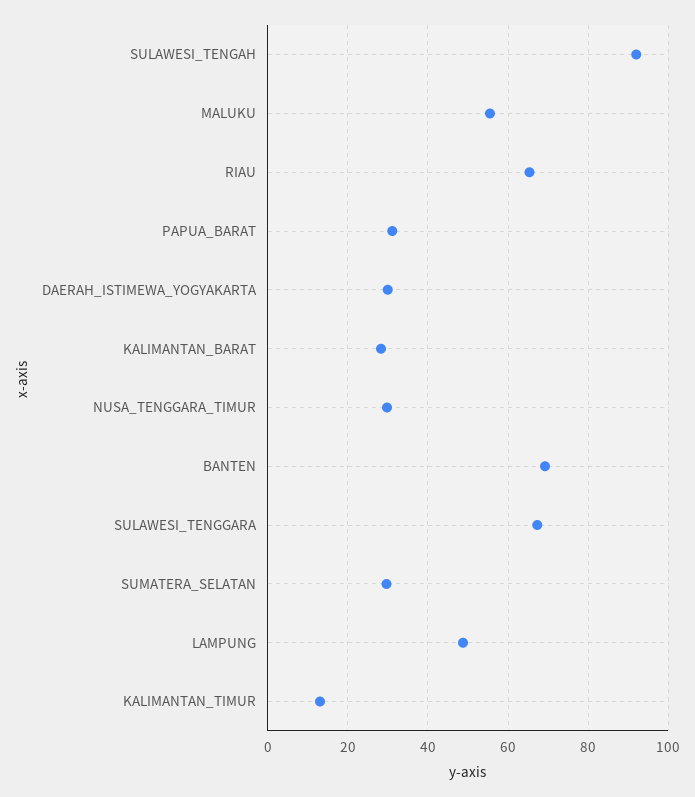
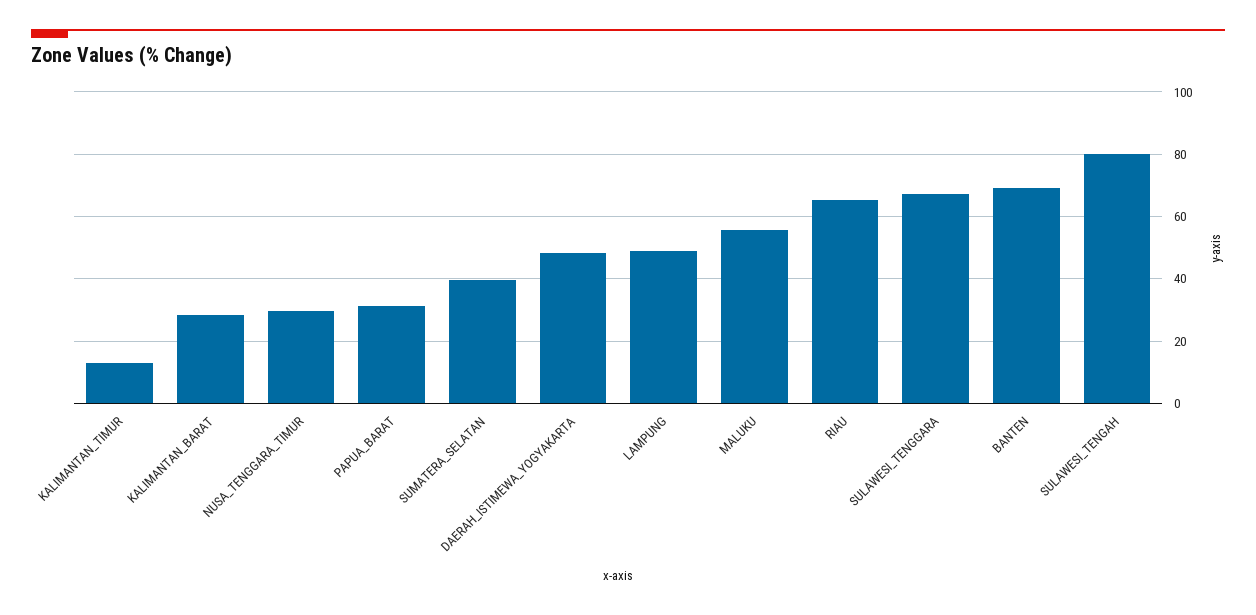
  {
-   "SULAWESI_TENGAH": 92,
+   "SULAWESI_TENGAH": 80,
    "MALUKU": 56,
    "RIAU": 66,
    "PAPUA_BARAT": 32,
-   "DAERAH_ISTIMEWA_YOGYAKARTA": 30,
+   "DAERAH_ISTIMEWA_YOGYAKARTA": 48,
    "KALIMANTAN_BARAT": 28,
    "NUSA_TENGGARA_TIMUR": 30,
    "BANTEN": 70,
    "SULAWESI_TENGGARA": 68,
-   "SUMATERA_SELATAN": 30,
+   "SUMATERA_SELATAN": 40,
    "LAMPUNG": 48,
    "KALIMANTAN_TIMUR": 14
  }

